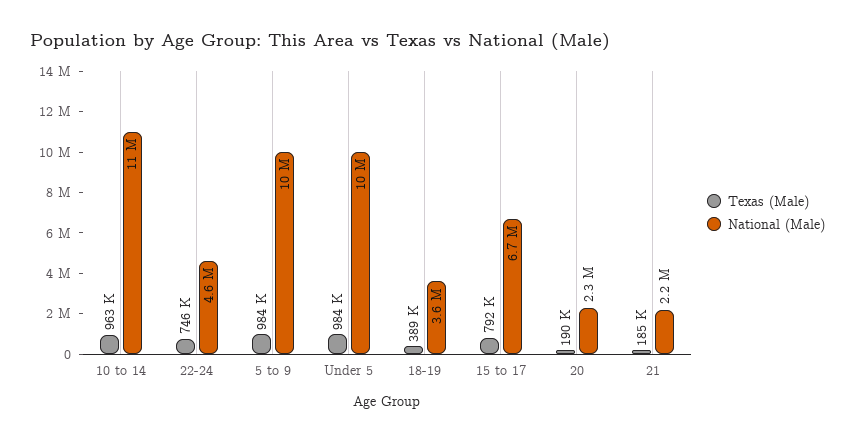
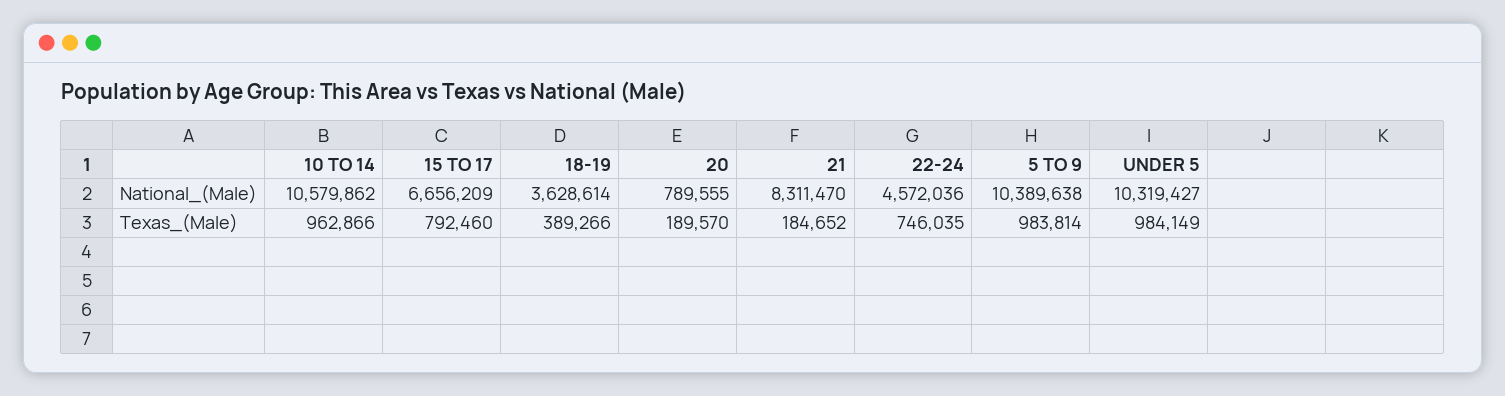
  {
    "Texas (Male)": {
      "10 to 14": 962866,
      "22-24": 746035,
      "5 to 9": 983814,
      "Under 5": 984149,
      "18-19": 389266,
      "15 to 17": 792460,
      "20": 189570,
      "21": 184652
    },
    "National (Male)": {
      "10 to 14": 10579862,
      "22-24": 4572036,
      "5 to 9": 10389638,
      "Under 5": 10319427,
      "18-19": 3628614,
      "15 to 17": 6656209,
-     "20": 2300000,
+     "20": 789555,
-     "21": 2200000
+     "21": 8311470
    }
  }

